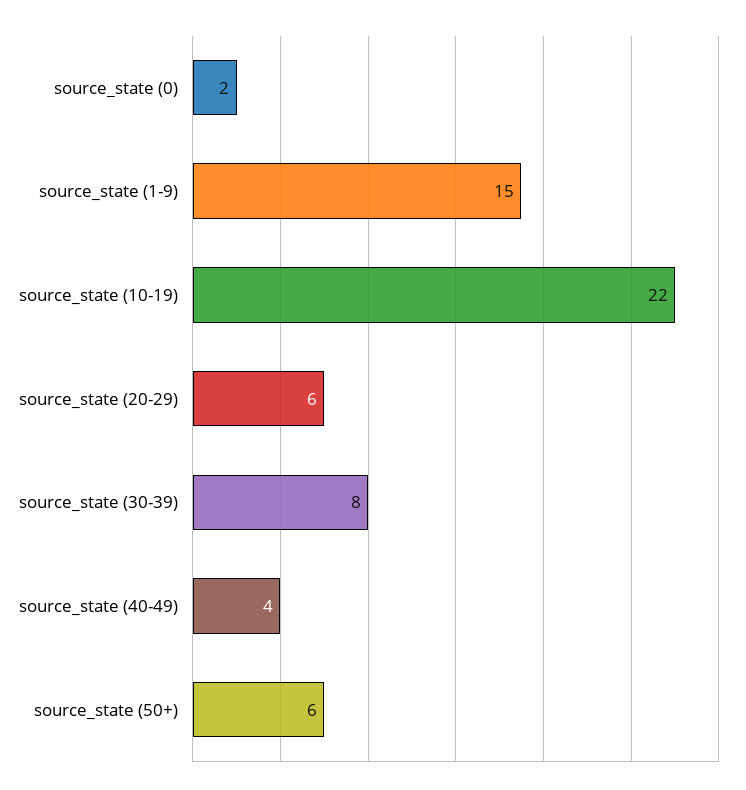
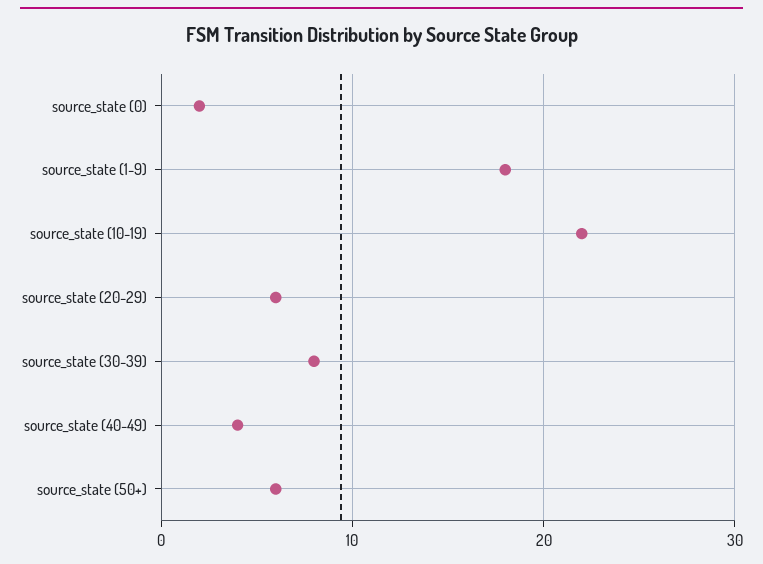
  {
    "source_state (0)": 2,
-   "source_state (1-9)": 15,
+   "source_state (1-9)": 18,
    "source_state (10-19)": 22,
    "source_state (20-29)": 6,
    "source_state (30-39)": 8,
    "source_state (40-49)": 4,
    "source_state (50+)": 6
  }

